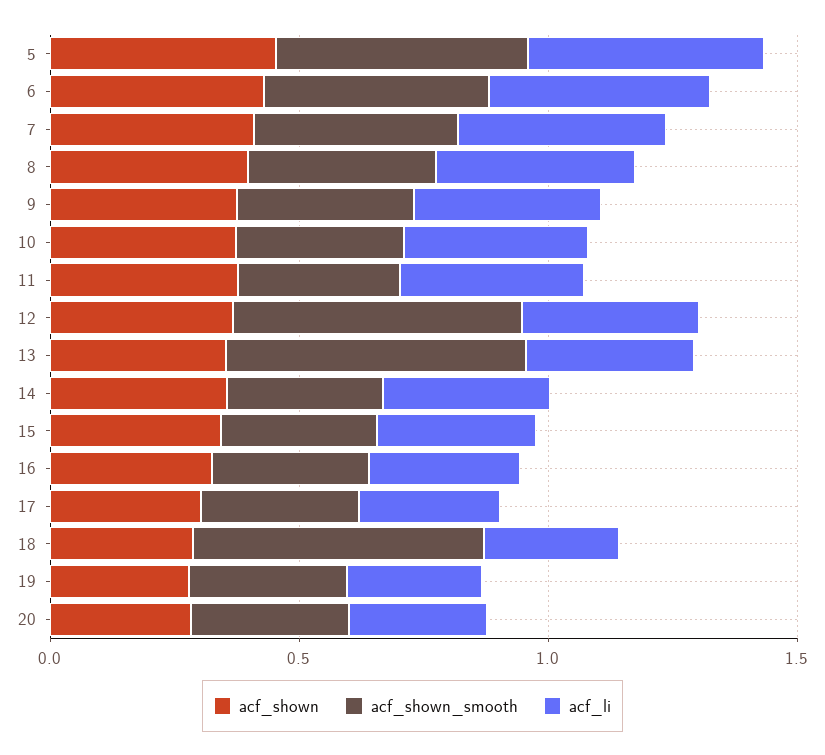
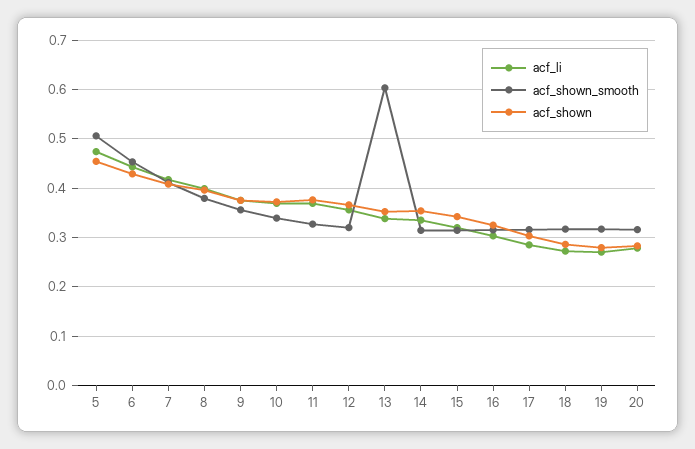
  {
    "acf_shown": {
      "5": 0.46,
      "6": 0.42,
      "7": 0.4,
      "8": 0.4,
      "9": 0.38,
      "10": 0.38,
      "11": 0.38,
      "12": 0.36,
      "13": 0.36,
      "14": 0.36,
      "15": 0.34,
      "16": 0.32,
      "17": 0.3,
      "18": 0.28,
      "19": 0.28,
      "20": 0.28
    },
    "acf_shown_smooth": {
      "5": 0.5,
      "6": 0.46,
      "7": 0.42,
      "8": 0.38,
      "9": 0.36,
      "10": 0.34,
      "11": 0.32,
-     "12": 0.6,
+     "12": 0.32,
      "13": 0.6,
      "14": 0.32,
      "15": 0.32,
      "16": 0.32,
      "17": 0.32,
-     "18": 0.6,
+     "18": 0.32,
      "19": 0.32,
      "20": 0.32
    },
    "acf_li": {
      "5": 0.48,
      "6": 0.44,
      "7": 0.42,
      "8": 0.4,
      "9": 0.38,
      "10": 0.36,
      "11": 0.36,
      "12": 0.36,
      "13": 0.34,
      "14": 0.34,
      "15": 0.32,
      "16": 0.3,
      "17": 0.28,
      "18": 0.28,
      "19": 0.28,
      "20": 0.28
    }
  }

